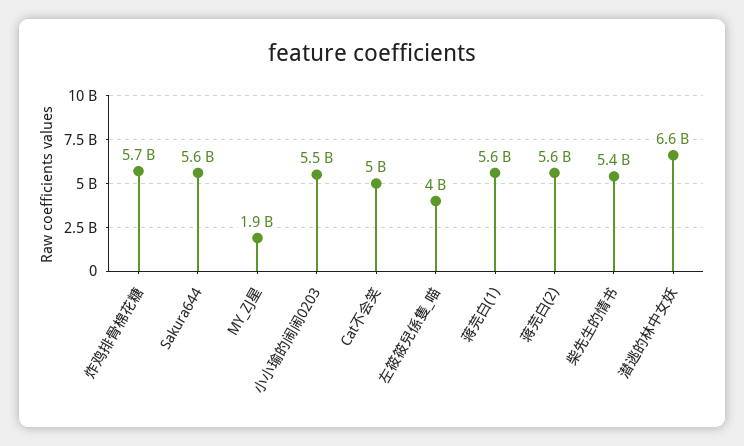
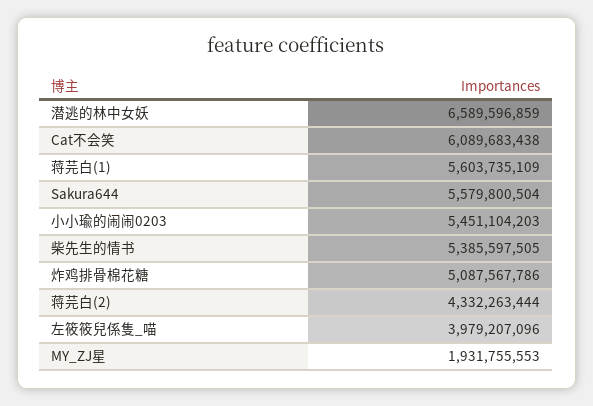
  {
-   "炸鸡排骨棉花糖": 5700000000,
+   "炸鸡排骨棉花糖": 5087567786,
    "Sakura644": 5579800504,
    "MY_ZJ星": 1931755553,
    "小小瑜的闹闹0203": 5451104203,
-   "Cat不会笑": 5000000000,
+   "Cat不会笑": 6089683438,
    "左筱筱兒係隻_喵": 3979207096,
    "蒋芫白(1)": 5603735109,
-   "蒋芫白(2)": 5600000000,
+   "蒋芫白(2)": 4332263444,
    "柴先生的情书": 5385597505,
    "潜逃的林中女妖": 6589596859
  }

